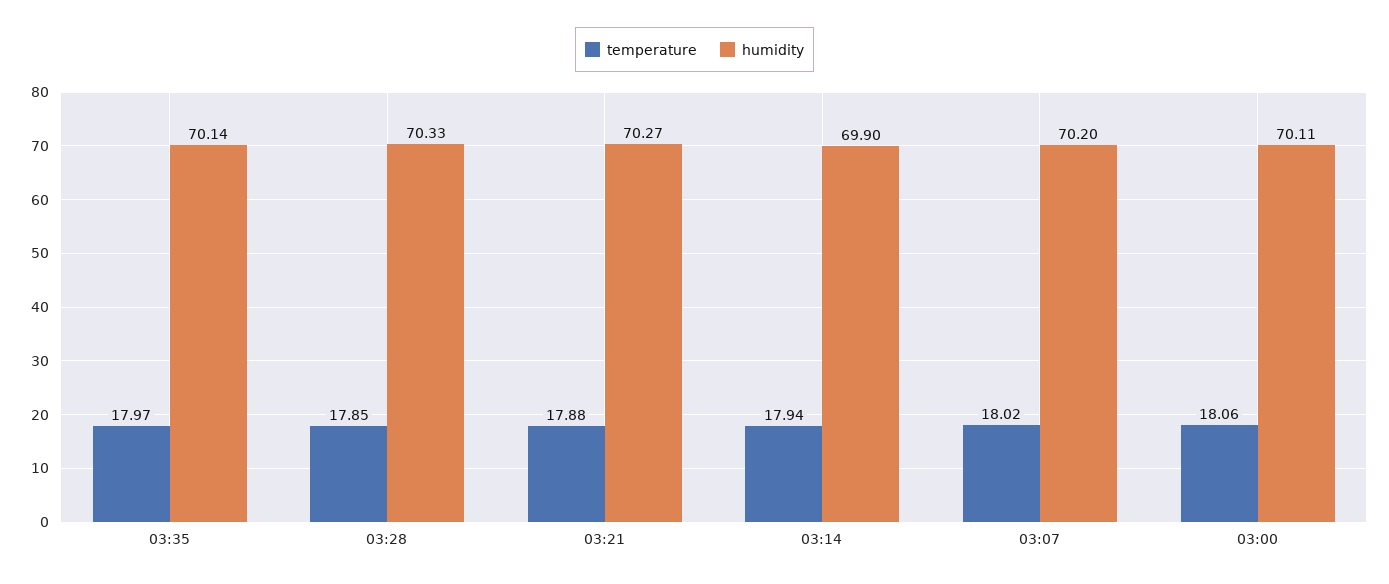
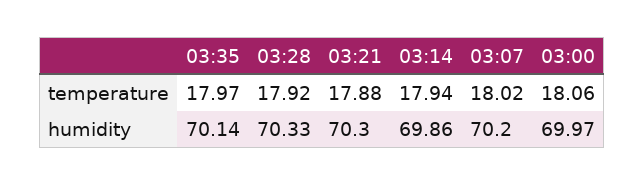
  {
    "temperature": {
      "03:35": 17.97,
-     "03:28": 17.85,
+     "03:28": 17.92,
      "03:21": 17.88,
      "03:14": 17.94,
      "03:07": 18.02,
      "03:00": 18.06
    },
    "humidity": {
      "03:35": 70.14,
      "03:28": 70.33,
-     "03:21": 70.27,
+     "03:21": 70.3,
-     "03:14": 69.9,
+     "03:14": 69.86,
      "03:07": 70.2,
-     "03:00": 70.11
+     "03:00": 69.97
    }
  }

